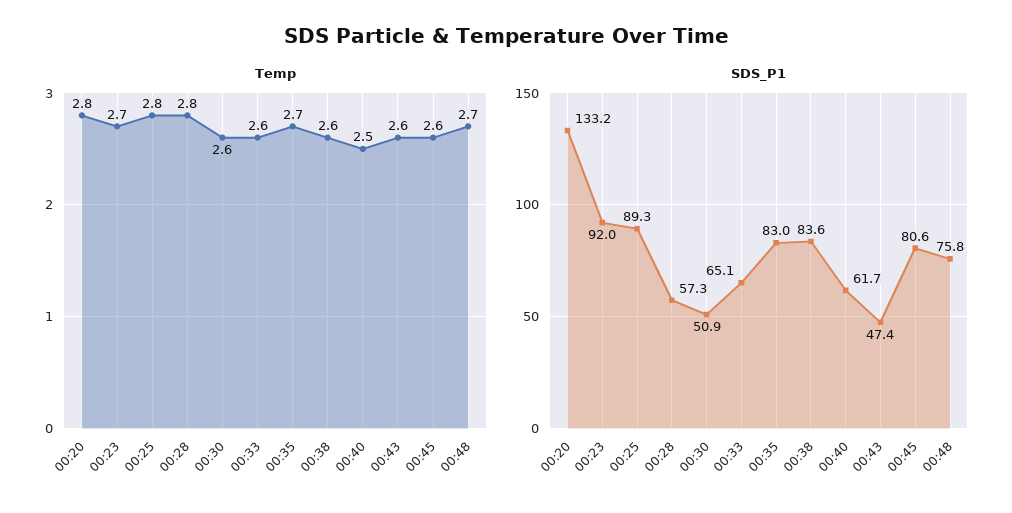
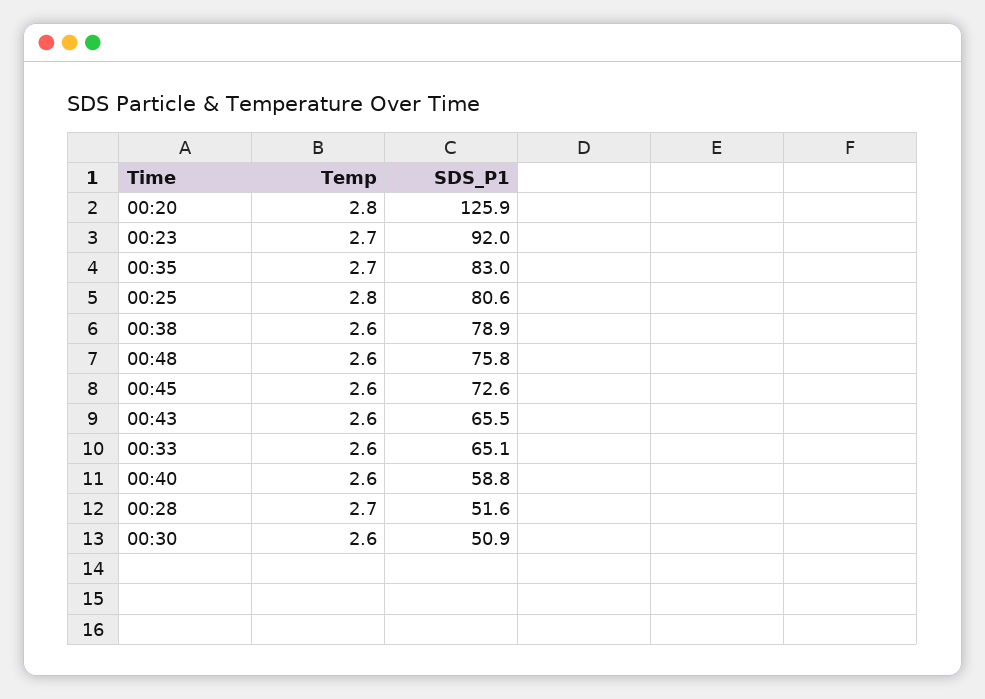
  {
    "Temp": {
      "00:20": 2.8,
      "00:23": 2.7,
      "00:25": 2.8,
-     "00:28": 2.8,
+     "00:28": 2.7,
      "00:30": 2.6,
      "00:33": 2.6,
      "00:35": 2.7,
      "00:38": 2.6,
-     "00:40": 2.5,
+     "00:40": 2.6,
      "00:43": 2.6,
      "00:45": 2.6,
-     "00:48": 2.7
+     "00:48": 2.6
    },
    "SDS_P1": {
-     "00:20": 133.2,
+     "00:20": 125.9,
      "00:23": 92,
-     "00:25": 89.3,
+     "00:25": 80.6,
-     "00:28": 57.3,
+     "00:28": 51.6,
      "00:30": 50.9,
      "00:33": 65.1,
      "00:35": 83,
-     "00:38": 83.6,
+     "00:38": 78.9,
-     "00:40": 61.7,
+     "00:40": 58.8,
-     "00:43": 47.4,
+     "00:43": 65.5,
-     "00:45": 80.6,
+     "00:45": 72.6,
      "00:48": 75.8
    }
  }

